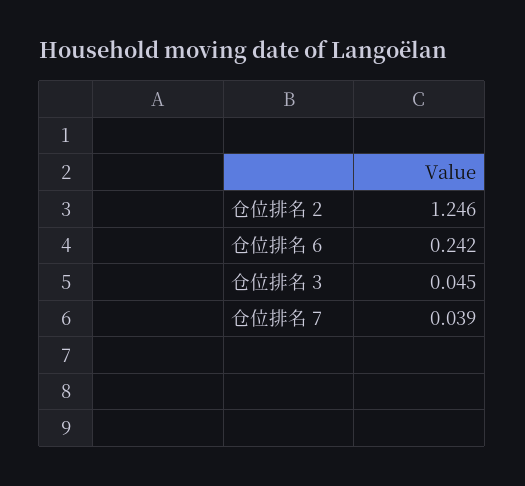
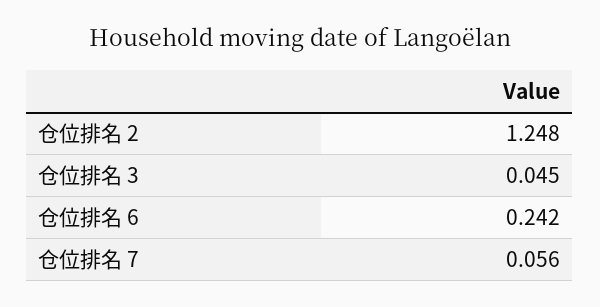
  {
-   "仓位排名 2": 1.246,
+   "仓位排名 2": 1.248,
    "仓位排名 6": 0.242,
    "仓位排名 3": 0.045,
-   "仓位排名 7": 0.039
+   "仓位排名 7": 0.056
  }

